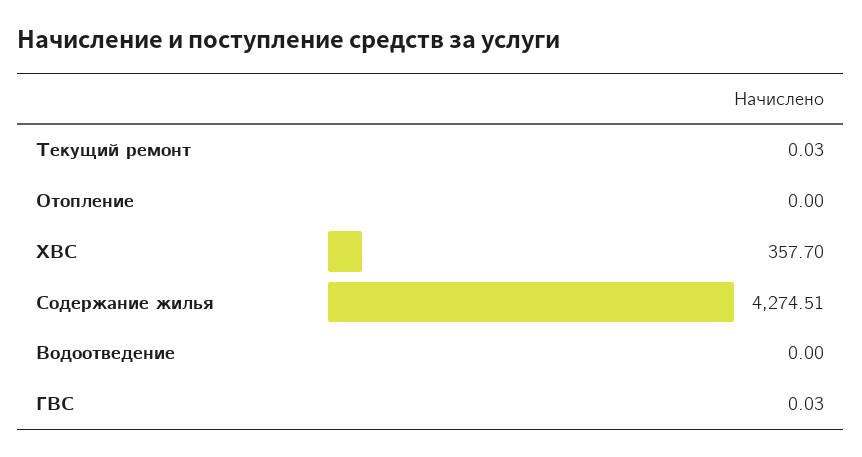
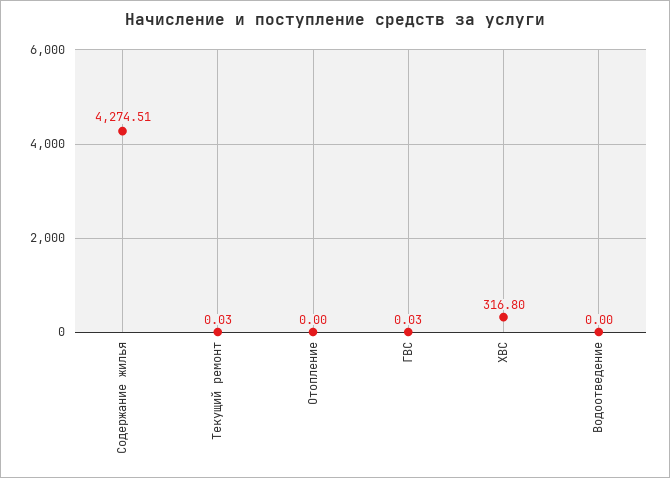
  {
    "Текущий ремонт": 0.03,
    "Отопление": 0,
-   "ХВС": 357.7,
+   "ХВС": 316.8,
    "Содержание жилья": 4274.51,
    "Водоотведение": 0,
    "ГВС": 0.03
  }

